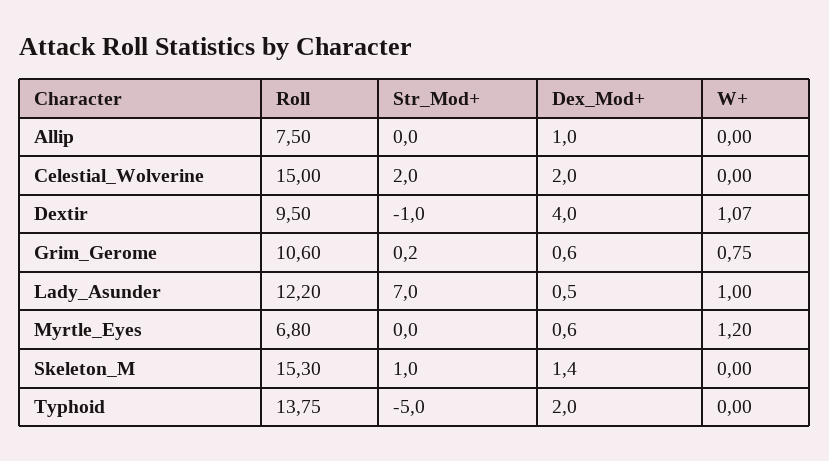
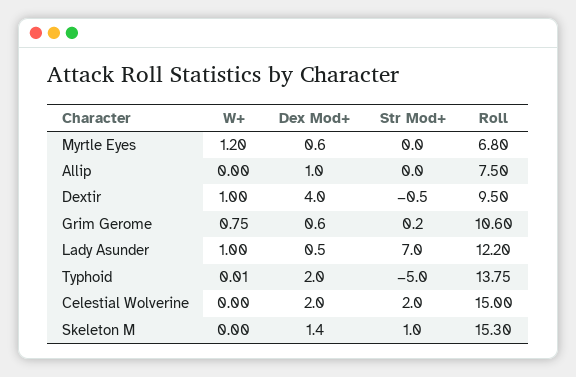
  {
    "Roll": {
      "Allip": 7.5,
      "Celestial_Wolverine": 15,
      "Dextir": 9.5,
      "Grim_Gerome": 10.6,
      "Lady_Asunder": 12.2,
      "Myrtle_Eyes": 6.8,
      "Skeleton_M": 15.3,
      "Typhoid": 13.75
    },
    "Str_Mod+": {
      "Allip": 0,
      "Celestial_Wolverine": 2,
-     "Dextir": -1,
+     "Dextir": -0.5,
      "Grim_Gerome": 0.2,
      "Lady_Asunder": 7,
      "Myrtle_Eyes": 0,
      "Skeleton_M": 1,
      "Typhoid": -5
    },
    "Dex_Mod+": {
      "Allip": 1,
      "Celestial_Wolverine": 2,
      "Dextir": 4,
      "Grim_Gerome": 0.6,
      "Lady_Asunder": 0.5,
      "Myrtle_Eyes": 0.6,
      "Skeleton_M": 1.4,
      "Typhoid": 2
    },
    "W+": {
      "Allip": 0,
      "Celestial_Wolverine": 0,
-     "Dextir": 1.07,
+     "Dextir": 1,
      "Grim_Gerome": 0.75,
      "Lady_Asunder": 1,
      "Myrtle_Eyes": 1.2,
      "Skeleton_M": 0,
-     "Typhoid": 0
+     "Typhoid": 0.01
    }
  }

